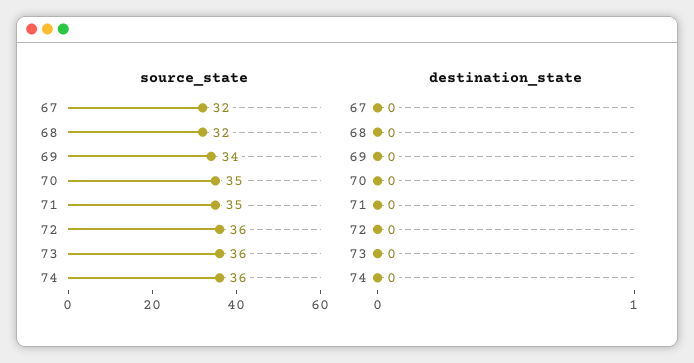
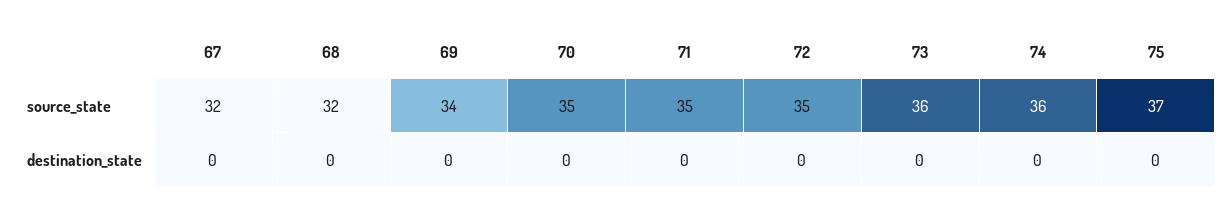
  {
    "source_state": {
      "67": 32,
      "68": 32,
      "69": 34,
      "70": 35,
      "71": 35,
-     "72": 36,
+     "72": 35,
      "73": 36,
-     "74": 36
+     "74": 36,
+     "75": 37
    },
    "destination_state": {
      "67": 0,
      "68": 0,
      "69": 0,
      "70": 0,
      "71": 0,
      "72": 0,
      "73": 0,
-     "74": 0
+     "74": 0,
+     "75": 0
    }
  }

